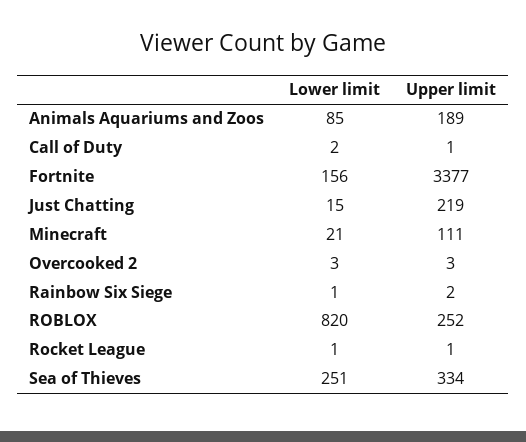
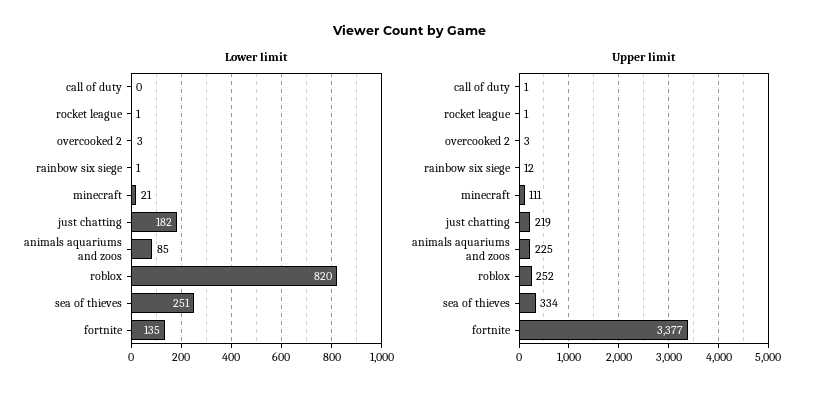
  {
    "Lower limit": {
      "Animals Aquariums and Zoos": 85,
-     "Call of Duty": 2,
+     "Call of Duty": 0,
-     "Fortnite": 156,
+     "Fortnite": 135,
-     "Just Chatting": 15,
+     "Just Chatting": 182,
      "Minecraft": 21,
      "Overcooked 2": 3,
      "Rainbow Six Siege": 1,
      "ROBLOX": 820,
      "Rocket League": 1,
      "Sea of Thieves": 251
    },
    "Upper limit": {
-     "Animals Aquariums and Zoos": 189,
+     "Animals Aquariums and Zoos": 225,
      "Call of Duty": 1,
      "Fortnite": 3377,
      "Just Chatting": 219,
      "Minecraft": 111,
      "Overcooked 2": 3,
-     "Rainbow Six Siege": 2,
+     "Rainbow Six Siege": 12,
      "ROBLOX": 252,
      "Rocket League": 1,
      "Sea of Thieves": 334
    }
  }

